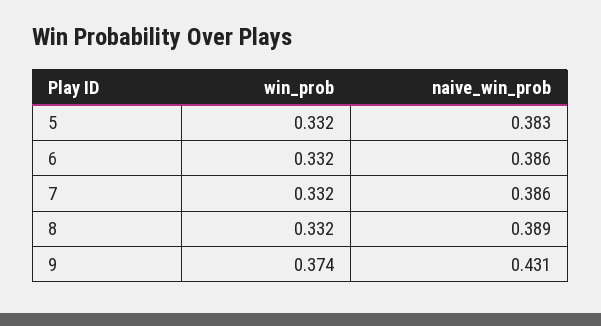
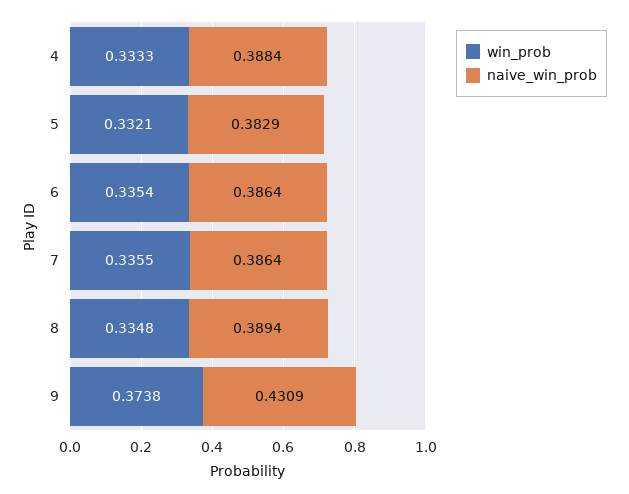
  {
    "win_prob": {
      "5": 0.3321,
-     "6": 0.332,
+     "6": 0.3354,
-     "7": 0.332,
+     "7": 0.3355,
-     "8": 0.332,
+     "8": 0.3348,
-     "9": 0.3738
+     "9": 0.3738,
+     "4": 0.3333
    },
    "naive_win_prob": {
      "5": 0.3829,
      "6": 0.3864,
      "7": 0.3864,
      "8": 0.3894,
-     "9": 0.4309
+     "9": 0.4309,
+     "4": 0.3884
    }
  }

